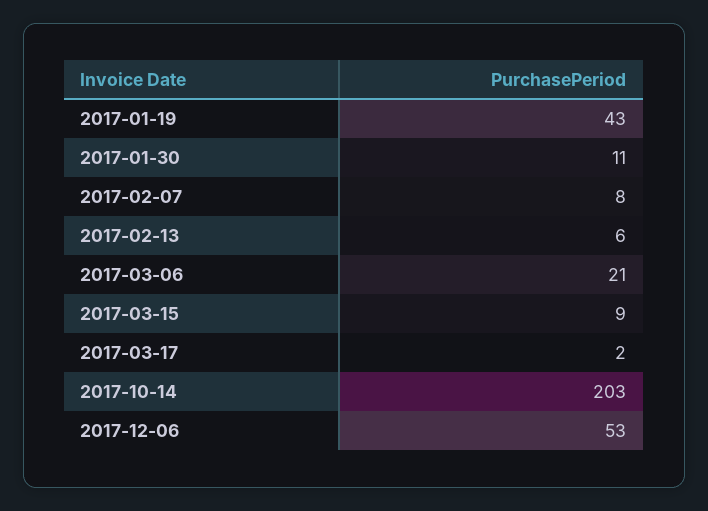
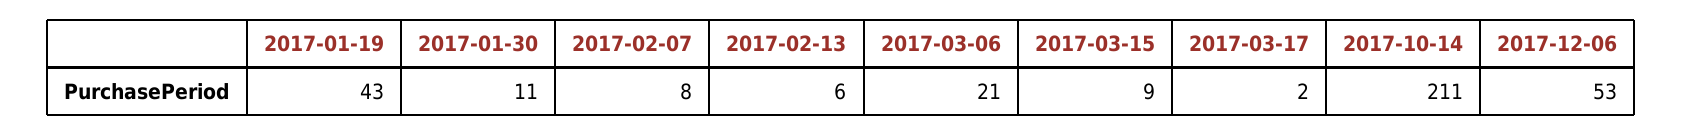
  {
    "2017-01-19": 43,
    "2017-01-30": 11,
    "2017-02-07": 8,
    "2017-02-13": 6,
    "2017-03-06": 21,
    "2017-03-15": 9,
    "2017-03-17": 2,
-   "2017-10-14": 203,
+   "2017-10-14": 211,
    "2017-12-06": 53
  }

